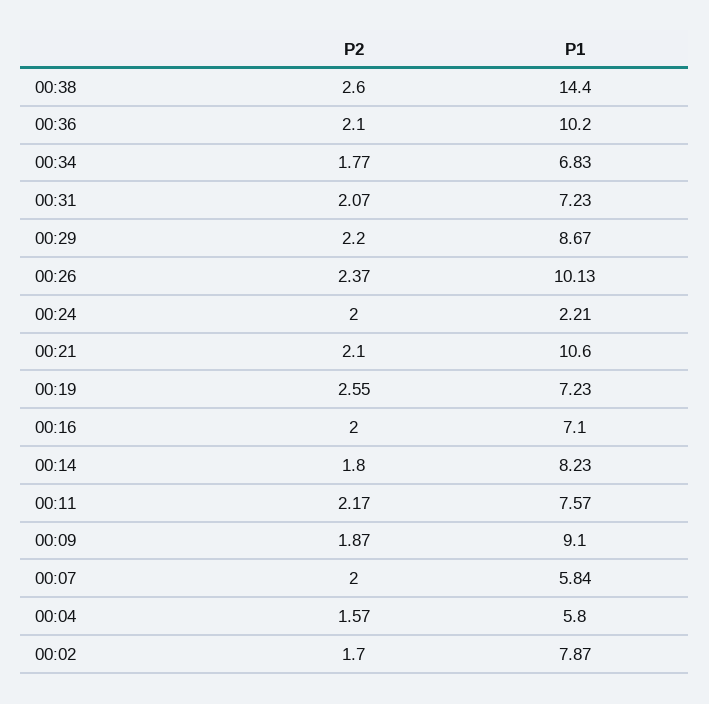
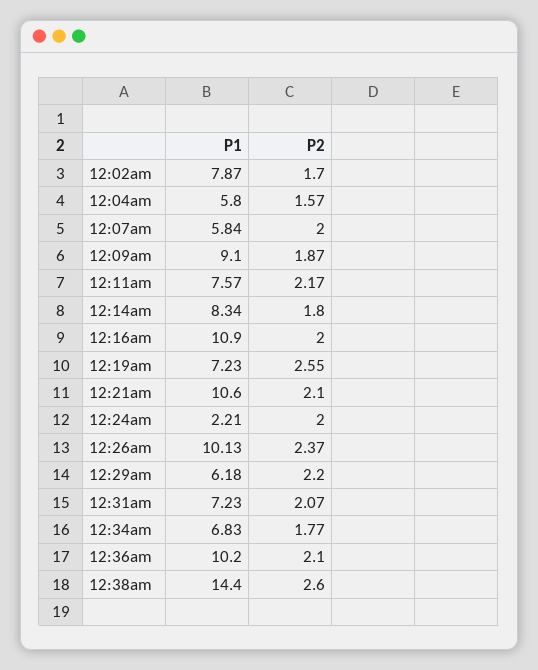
  {
    "P2": {
      "00:38": 2.6,
      "00:36": 2.1,
      "00:34": 1.77,
      "00:31": 2.07,
      "00:29": 2.2,
      "00:26": 2.37,
      "00:24": 2,
      "00:21": 2.1,
      "00:19": 2.55,
      "00:16": 2,
      "00:14": 1.8,
      "00:11": 2.17,
      "00:09": 1.87,
      "00:07": 2,
      "00:04": 1.57,
      "00:02": 1.7
    },
    "P1": {
      "00:38": 14.4,
      "00:36": 10.2,
      "00:34": 6.83,
      "00:31": 7.23,
-     "00:29": 8.67,
+     "00:29": 6.18,
      "00:26": 10.13,
      "00:24": 2.21,
      "00:21": 10.6,
      "00:19": 7.23,
-     "00:16": 7.1,
+     "00:16": 10.9,
-     "00:14": 8.23,
+     "00:14": 8.34,
      "00:11": 7.57,
      "00:09": 9.1,
      "00:07": 5.84,
      "00:04": 5.8,
      "00:02": 7.87
    }
  }

